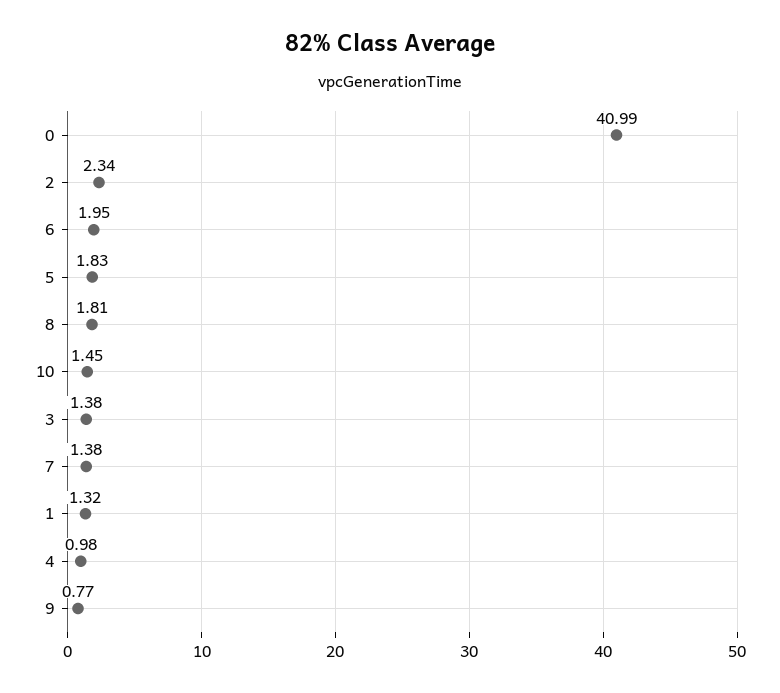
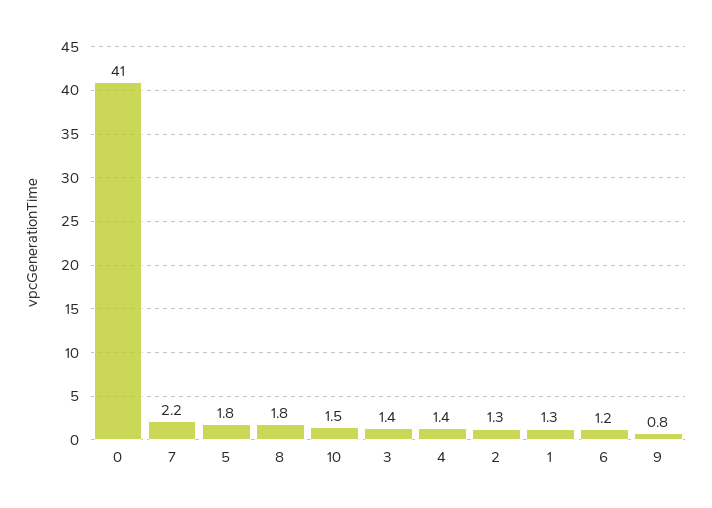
  {
    "0": 40.99,
-   "2": 2.34,
+   "2": 1.3,
-   "6": 1.95,
+   "6": 1.2,
    "5": 1.83,
    "8": 1.81,
    "10": 1.45,
    "3": 1.38,
-   "7": 1.38,
+   "7": 2.2,
    "1": 1.32,
-   "4": 0.98,
+   "4": 1.4,
    "9": 0.77
  }

